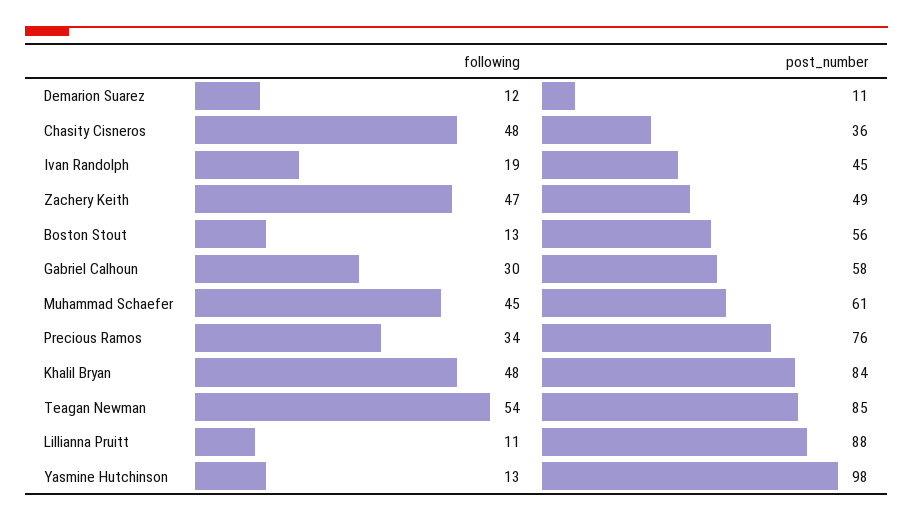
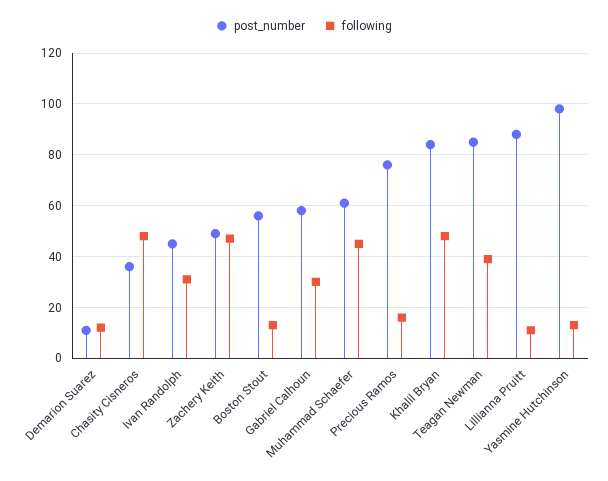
  {
    "following": {
      "Demarion Suarez": 12,
      "Chasity Cisneros": 48,
-     "Ivan Randolph": 19,
+     "Ivan Randolph": 30,
      "Zachery Keith": 47,
      "Boston Stout": 13,
      "Gabriel Calhoun": 30,
      "Muhammad Schaefer": 45,
-     "Precious Ramos": 34,
+     "Precious Ramos": 15,
      "Khalil Bryan": 48,
-     "Teagan Newman": 54,
+     "Teagan Newman": 40,
      "Lillianna Pruitt": 11,
      "Yasmine Hutchinson": 13
    },
    "post_number": {
      "Demarion Suarez": 11,
      "Chasity Cisneros": 36,
      "Ivan Randolph": 45,
      "Zachery Keith": 49,
      "Boston Stout": 56,
      "Gabriel Calhoun": 58,
      "Muhammad Schaefer": 61,
      "Precious Ramos": 76,
      "Khalil Bryan": 84,
      "Teagan Newman": 85,
      "Lillianna Pruitt": 88,
      "Yasmine Hutchinson": 98
    }
  }

